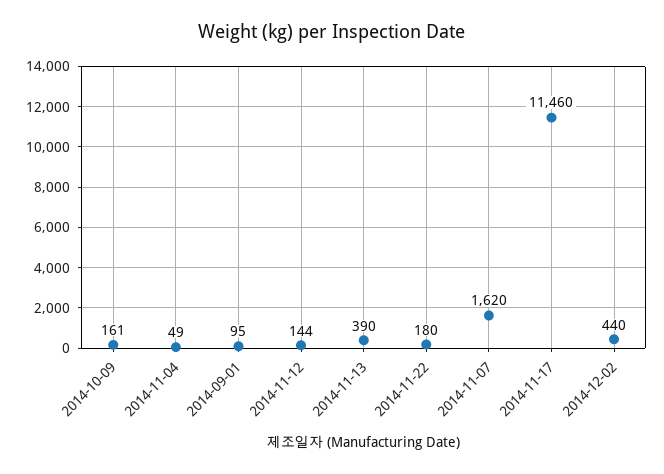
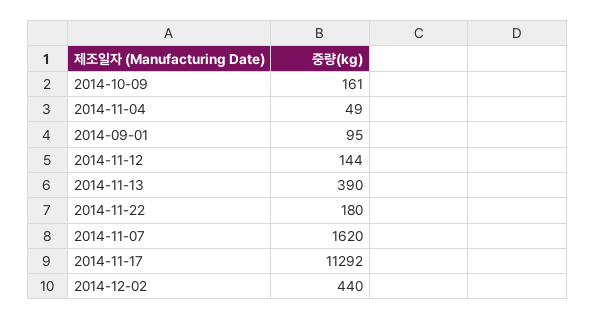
  {
    "2014-10-09": 161,
    "2014-11-04": 49,
    "2014-09-01": 95,
    "2014-11-12": 144,
    "2014-11-13": 390,
    "2014-11-22": 180,
    "2014-11-07": 1620,
-   "2014-11-17": 11460,
+   "2014-11-17": 11292,
    "2014-12-02": 440
  }

